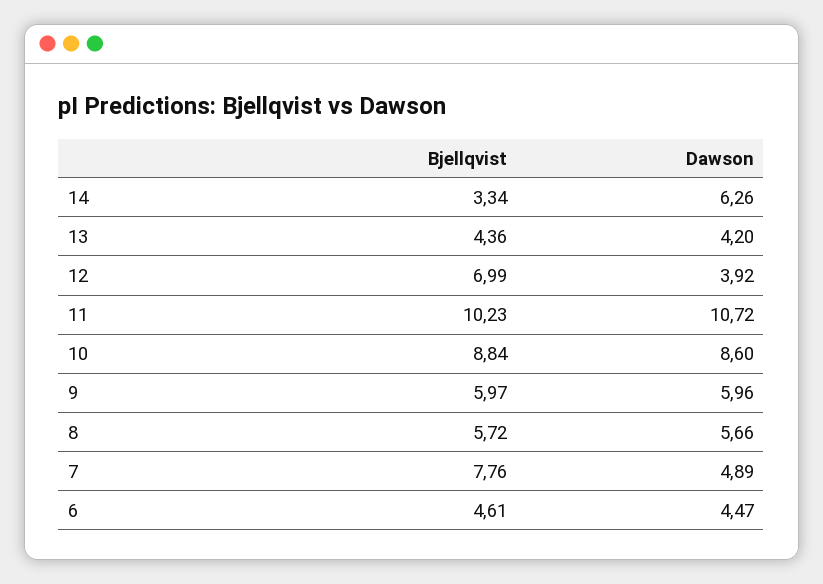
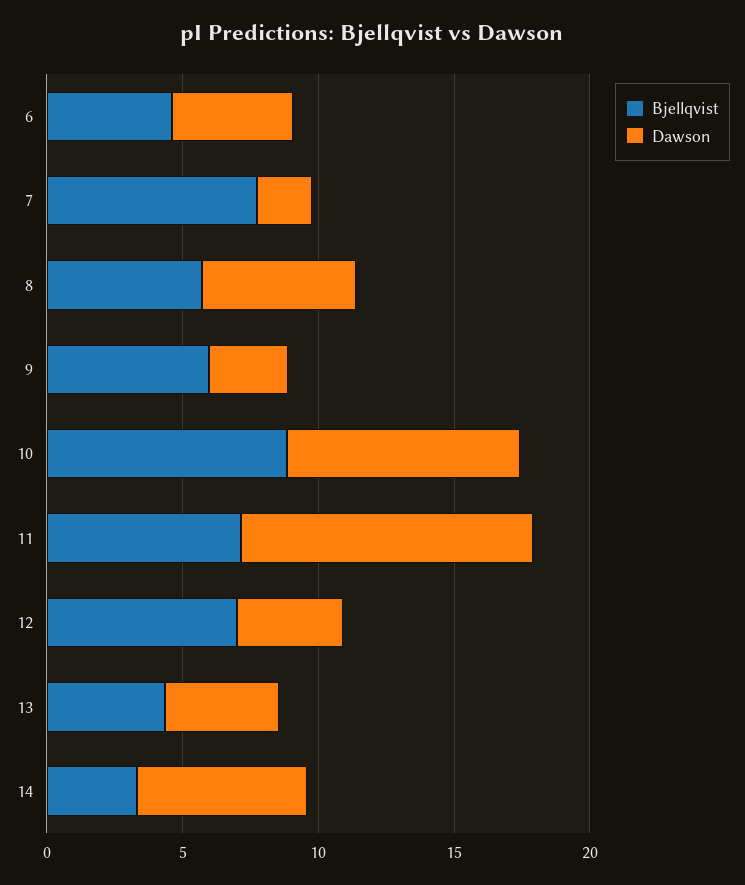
  {
    "Bjellqvist": {
      "14": 3.34,
      "13": 4.36,
      "12": 6.99,
-     "11": 10.23,
+     "11": 7,
      "10": 8.84,
      "9": 5.97,
      "8": 5.72,
      "7": 7.76,
      "6": 4.61
    },
    "Dawson": {
      "14": 6.26,
      "13": 4.2,
      "12": 3.92,
      "11": 10.72,
      "10": 8.6,
-     "9": 5.96,
+     "9": 3,
      "8": 5.66,
-     "7": 4.89,
+     "7": 2,
      "6": 4.47
    }
  }

